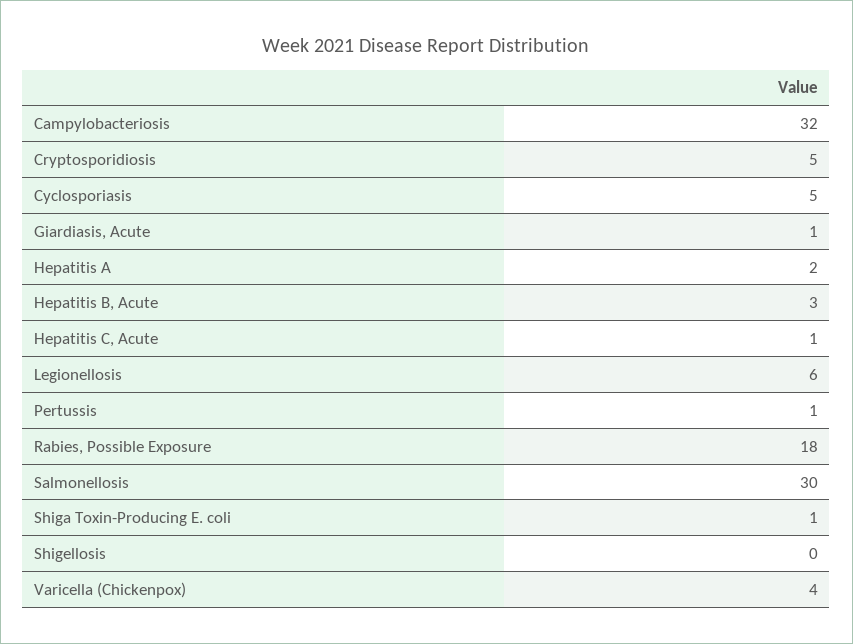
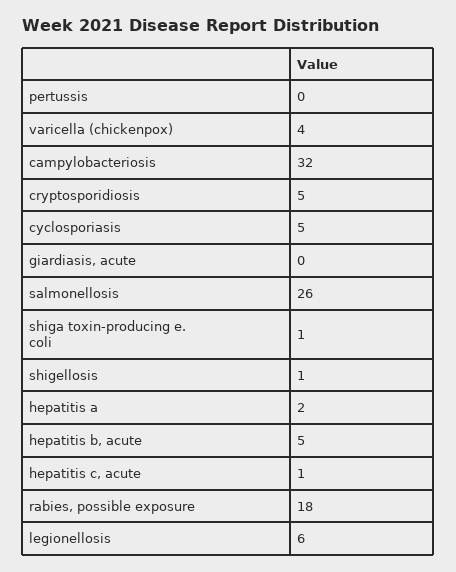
  {
    "Campylobacteriosis": 32,
    "Cryptosporidiosis": 5,
    "Cyclosporiasis": 5,
-   "Giardiasis, Acute": 1,
+   "Giardiasis, Acute": 0,
    "Hepatitis A": 2,
-   "Hepatitis B, Acute": 3,
+   "Hepatitis B, Acute": 5,
    "Hepatitis C, Acute": 1,
    "Legionellosis": 6,
-   "Pertussis": 1,
+   "Pertussis": 0,
    "Rabies, Possible Exposure": 18,
-   "Salmonellosis": 30,
+   "Salmonellosis": 26,
    "Shiga Toxin-Producing E. coli": 1,
-   "Shigellosis": 0,
+   "Shigellosis": 1,
    "Varicella (Chickenpox)": 4
  }

